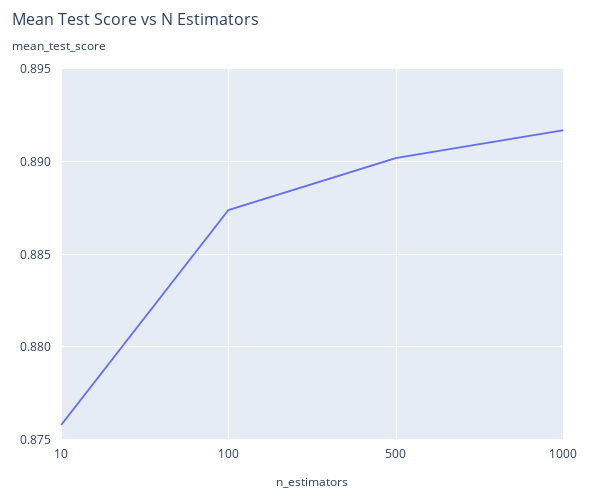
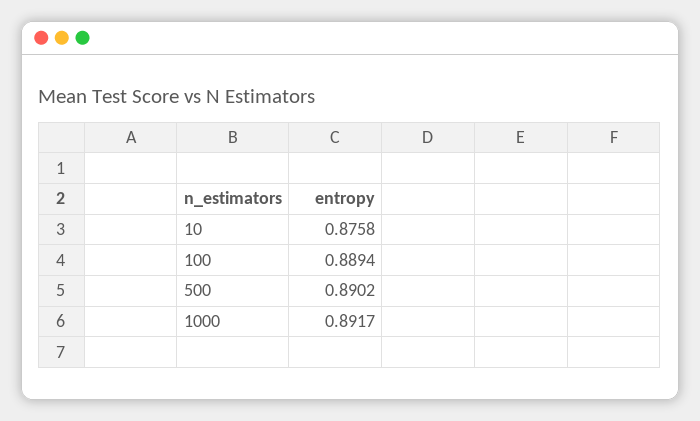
  {
    "10": 0.8758,
-   "100": 0.8875,
+   "100": 0.8894,
    "500": 0.8902,
    "1000": 0.8917
  }

